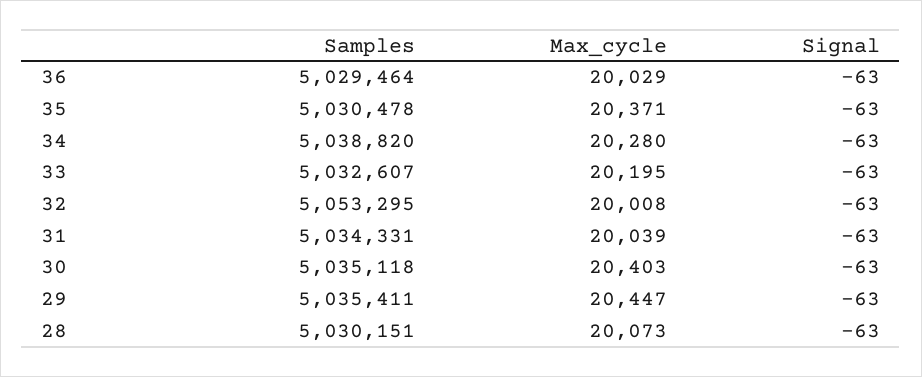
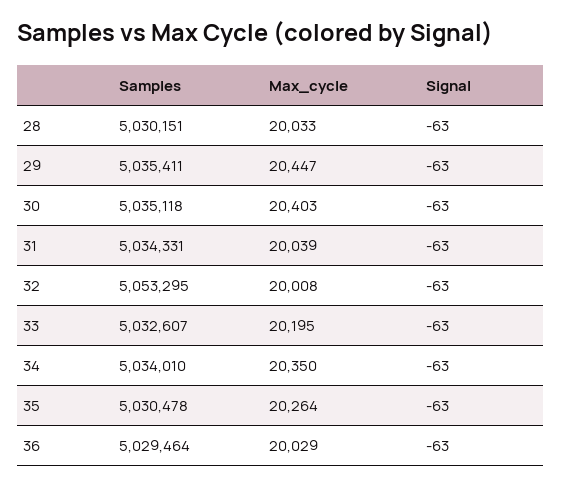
  {
    "Samples": {
      "36": 5029464,
      "35": 5030478,
-     "34": 5038820,
+     "34": 5034010,
      "33": 5032607,
      "32": 5053295,
      "31": 5034331,
      "30": 5035118,
      "29": 5035411,
      "28": 5030151
    },
    "Max_cycle": {
      "36": 20029,
-     "35": 20371,
+     "35": 20264,
-     "34": 20280,
+     "34": 20350,
      "33": 20195,
      "32": 20008,
      "31": 20039,
      "30": 20403,
      "29": 20447,
-     "28": 20073
+     "28": 20033
    },
    "Signal": {
      "36": -63,
      "35": -63,
      "34": -63,
      "33": -63,
      "32": -63,
      "31": -63,
      "30": -63,
      "29": -63,
      "28": -63
    }
  }

